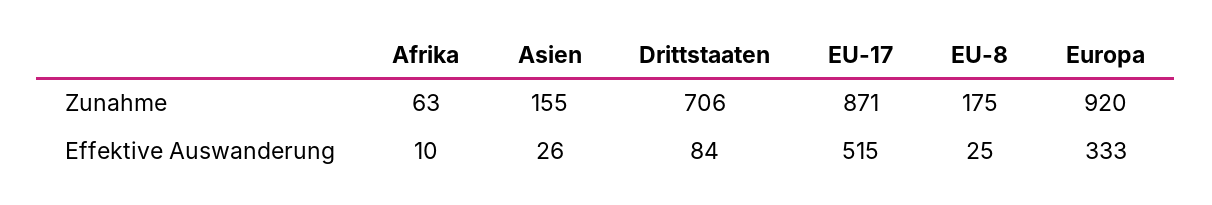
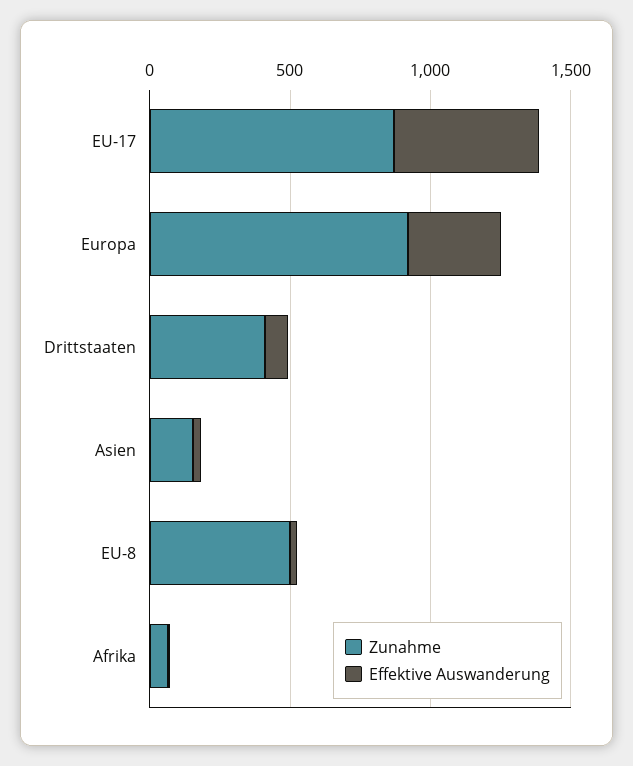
  {
    "Zunahme": {
      "Afrika": 63,
      "Asien": 155,
-     "Drittstaaten": 706,
+     "Drittstaaten": 400,
      "EU-17": 871,
-     "EU-8": 175,
+     "EU-8": 500,
      "Europa": 920
    },
    "Effektive Auswanderung": {
      "Afrika": 10,
      "Asien": 26,
      "Drittstaaten": 84,
      "EU-17": 515,
      "EU-8": 25,
      "Europa": 333
    }
  }

